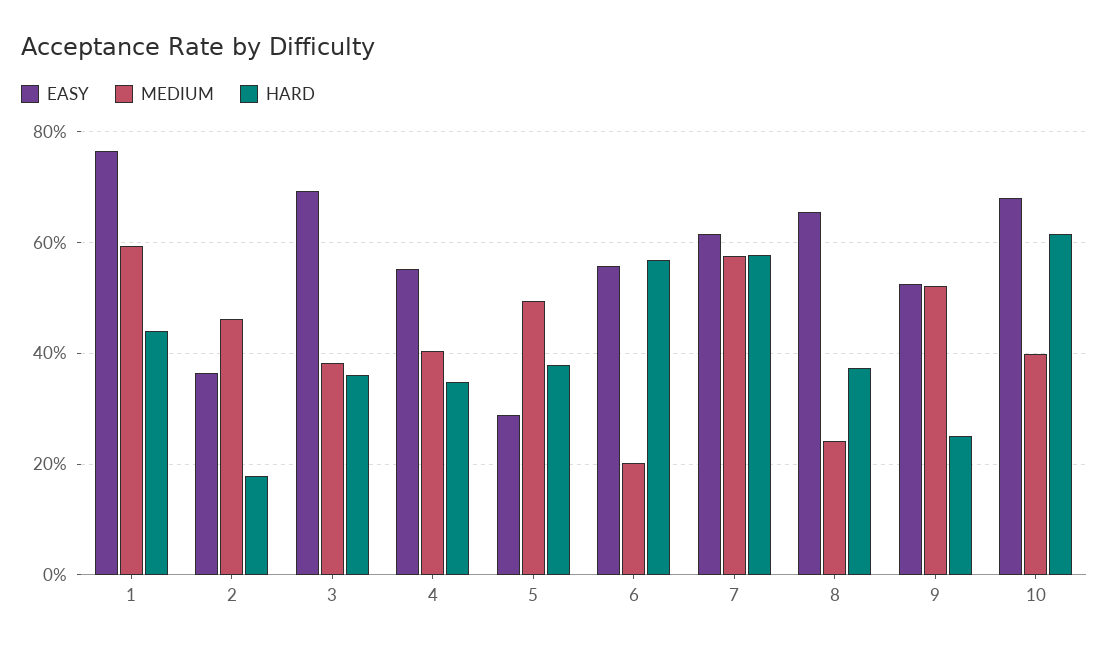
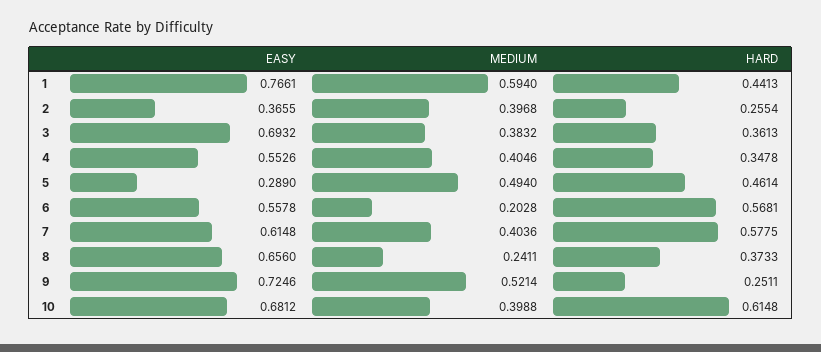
  {
    "EASY": {
      "1": 0.7661,
      "2": 0.3655,
      "3": 0.6932,
      "4": 0.5526,
      "5": 0.289,
      "6": 0.5578,
      "7": 0.6148,
      "8": 0.656,
-     "9": 0.52,
+     "9": 0.7246,
      "10": 0.6812
    },
    "MEDIUM": {
      "1": 0.594,
-     "2": 0.46,
+     "2": 0.3968,
      "3": 0.3832,
      "4": 0.4046,
      "5": 0.494,
      "6": 0.2028,
-     "7": 0.58,
+     "7": 0.4036,
      "8": 0.2411,
      "9": 0.5214,
      "10": 0.3988
    },
    "HARD": {
      "1": 0.4413,
-     "2": 0.18,
+     "2": 0.2554,
      "3": 0.3613,
      "4": 0.3478,
-     "5": 0.38,
+     "5": 0.4614,
      "6": 0.5681,
      "7": 0.5775,
      "8": 0.3733,
      "9": 0.2511,
      "10": 0.6148
    }
  }

